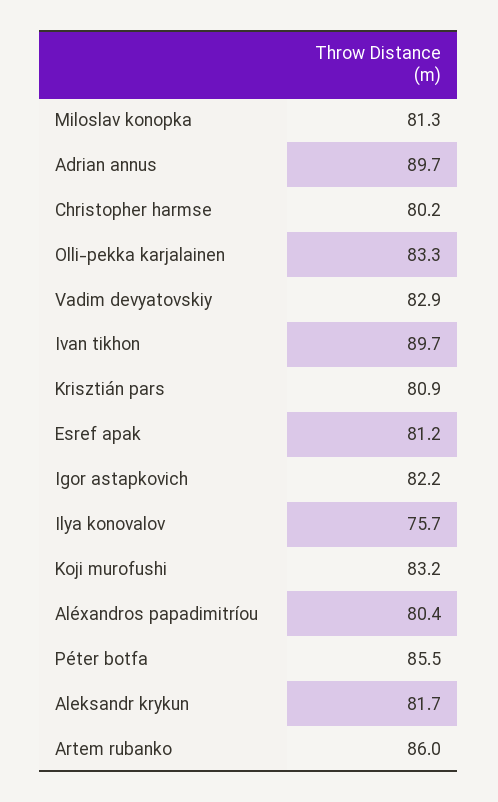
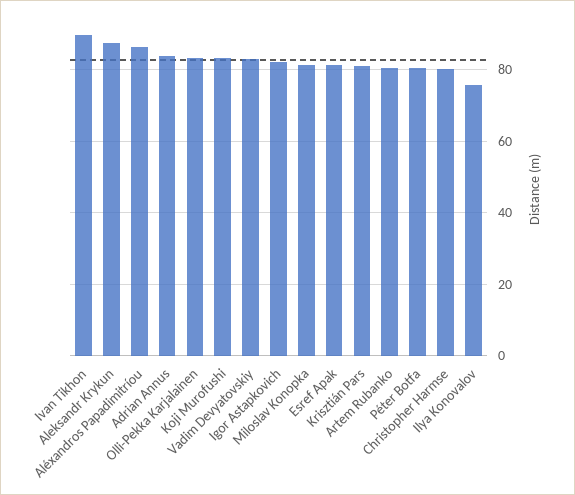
  {
    "Miloslav konopka": 81.3,
-   "Adrian annus": 89.7,
+   "Adrian annus": 84,
    "Christopher harmse": 80.2,
    "Olli-pekka karjalainen": 83.3,
    "Vadim devyatovskiy": 82.9,
    "Ivan tikhon": 89.7,
    "Krisztián pars": 80.9,
    "Esref apak": 81.2,
    "Igor astapkovich": 82.2,
    "Ilya konovalov": 75.7,
    "Koji murofushi": 83.2,
-   "Aléxandros papadimitríou": 80.4,
+   "Aléxandros papadimitríou": 86,
-   "Péter botfa": 85.5,
+   "Péter botfa": 80,
-   "Aleksandr krykun": 81.7,
+   "Aleksandr krykun": 88,
-   "Artem rubanko": 86
+   "Artem rubanko": 80
  }

